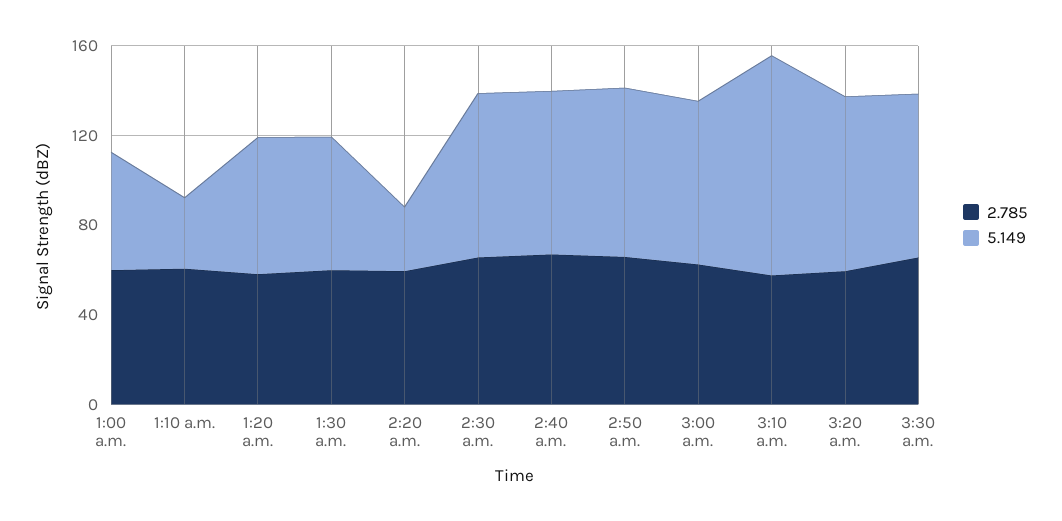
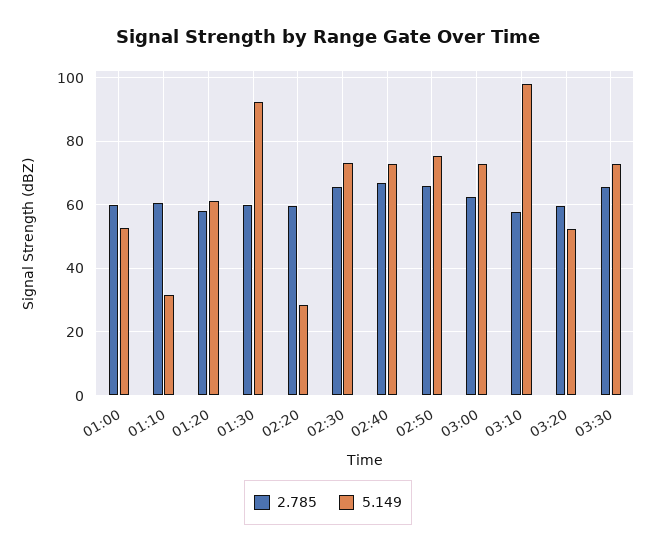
  {
    "2.785": {
      "1:00 a.m.": 60,
      "1:10 a.m.": 60,
      "1:20 a.m.": 58,
      "1:30 a.m.": 60,
      "2:20 a.m.": 60,
      "2:30 a.m.": 66,
      "2:40 a.m.": 66,
      "2:50 a.m.": 66,
      "3:00 a.m.": 62,
      "3:10 a.m.": 58,
      "3:20 a.m.": 60,
      "3:30 a.m.": 66
    },
    "5.149": {
      "1:00 a.m.": 52,
      "1:10 a.m.": 32,
      "1:20 a.m.": 62,
-     "1:30 a.m.": 60,
+     "1:30 a.m.": 92,
      "2:20 a.m.": 28,
      "2:30 a.m.": 74,
      "2:40 a.m.": 72,
      "2:50 a.m.": 76,
      "3:00 a.m.": 72,
      "3:10 a.m.": 98,
-     "3:20 a.m.": 80,
+     "3:20 a.m.": 52,
      "3:30 a.m.": 72
    }
  }

